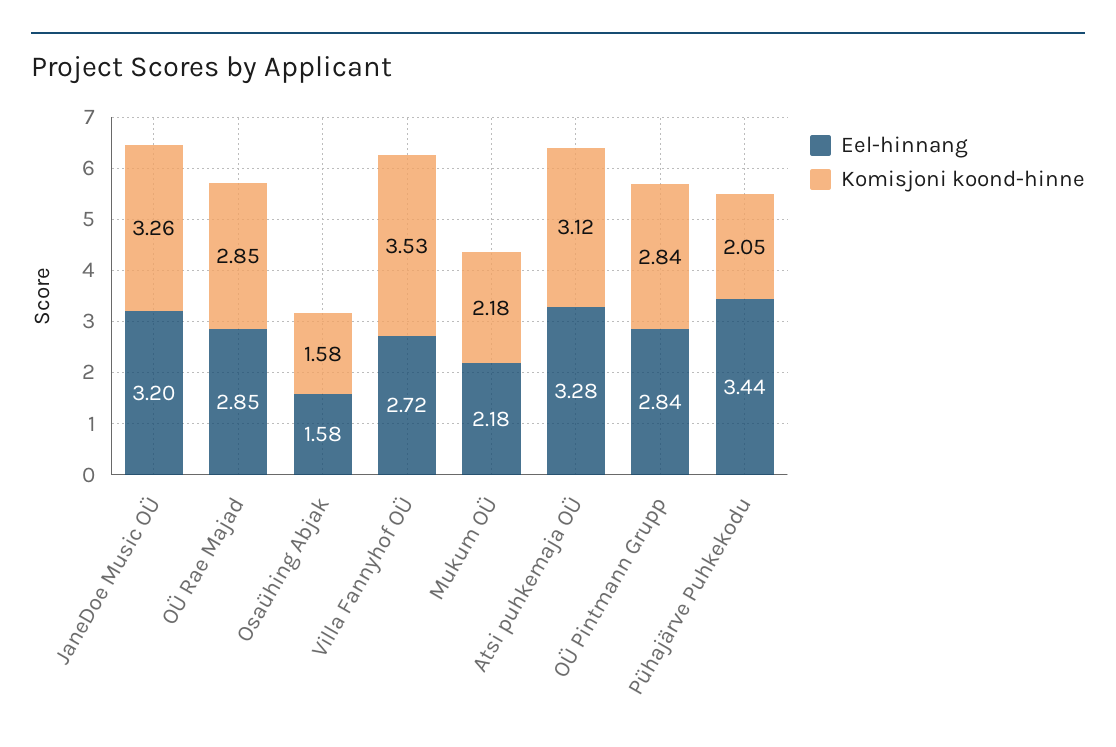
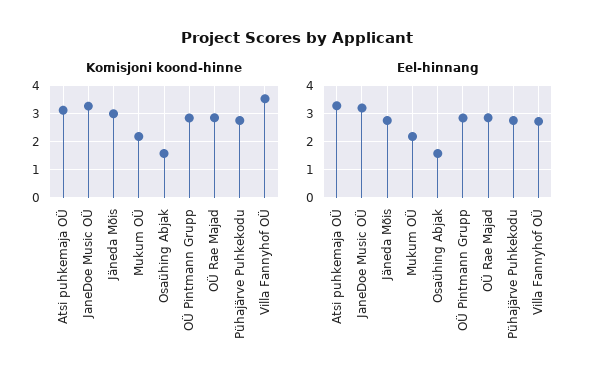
  {
    "Eel-hinnang": {
      "JaneDoe Music OÜ": 3.2,
      "OÜ Rae Majad": 2.85,
      "Osaühing Abjak": 1.58,
      "Villa Fannyhof OÜ": 2.72,
      "Mukum OÜ": 2.18,
      "Atsi puhkemaja OÜ": 3.28,
      "OÜ Pintmann Grupp": 2.84,
-     "Pühajärve Puhkekodu": 3.44
+     "Pühajärve Puhkekodu": 2.75,
+     "Jäneda Mõis": 2.75
    },
    "Komisjoni koond-hinne": {
      "JaneDoe Music OÜ": 3.26,
      "OÜ Rae Majad": 2.85,
      "Osaühing Abjak": 1.58,
      "Villa Fannyhof OÜ": 3.53,
      "Mukum OÜ": 2.18,
      "Atsi puhkemaja OÜ": 3.12,
      "OÜ Pintmann Grupp": 2.84,
-     "Pühajärve Puhkekodu": 2.05
+     "Pühajärve Puhkekodu": 2.75,
+     "Jäneda Mõis": 3
    }
  }

